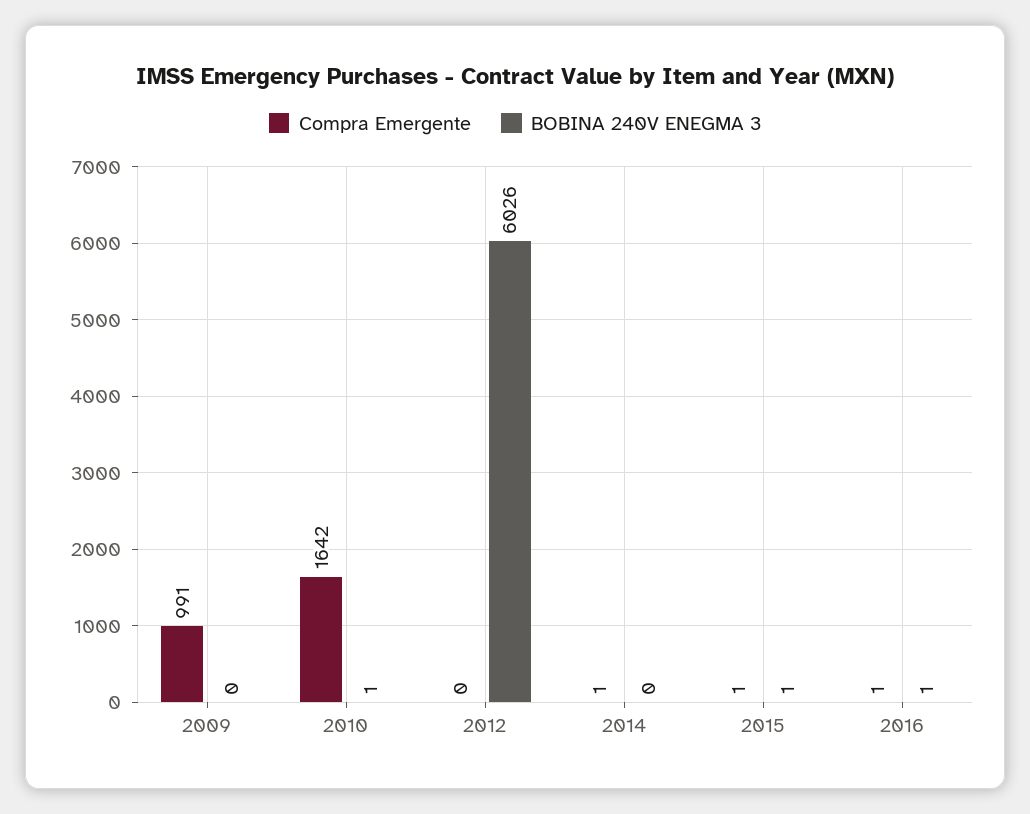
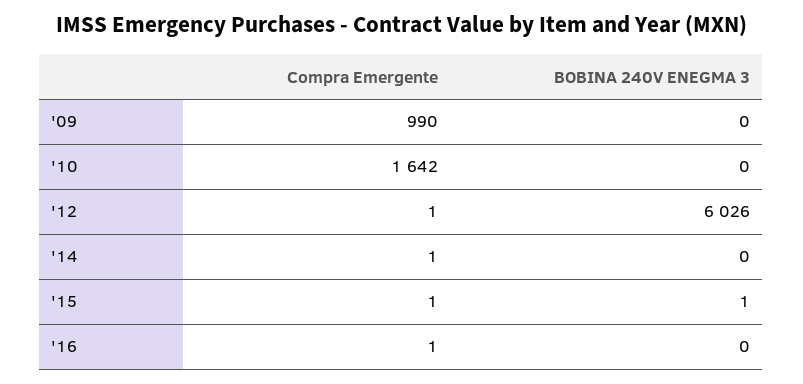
  {
    "Compra Emergente": {
-     "2009": 991,
+     "2009": 990,
      "2010": 1642,
-     "2012": 0,
+     "2012": 1,
      "2014": 1,
      "2015": 1,
      "2016": 1
    },
    "BOBINA 240V ENEGMA 3": {
      "2009": 0,
-     "2010": 1,
+     "2010": 0,
      "2012": 6026,
      "2014": 0,
      "2015": 1,
-     "2016": 1
+     "2016": 0
    }
  }

